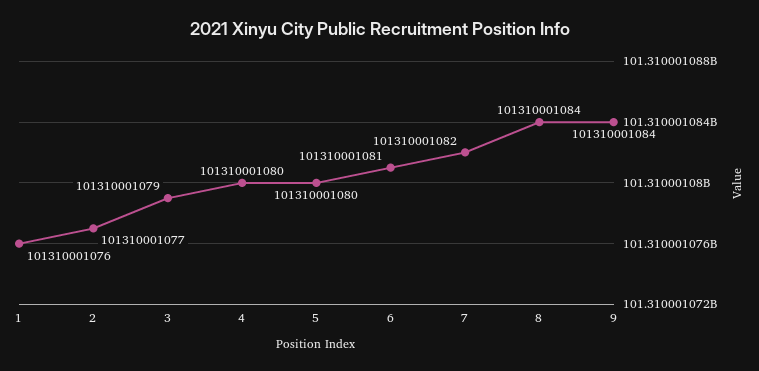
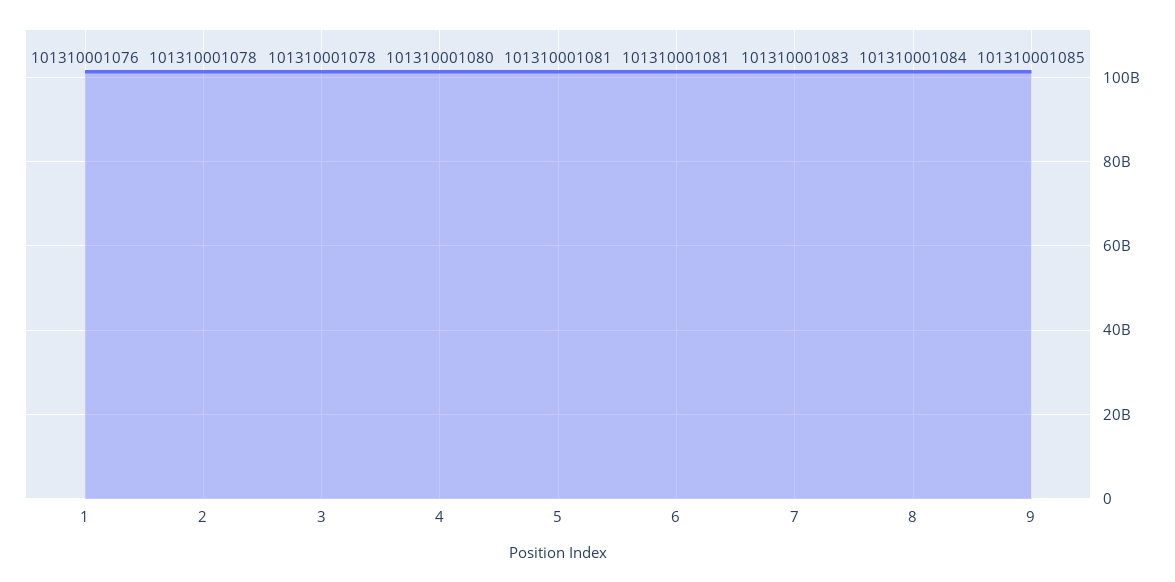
  {
    "1": 101310001076,
-   "2": 101310001077,
+   "2": 101310001078,
-   "3": 101310001079,
+   "3": 101310001078,
    "4": 101310001080,
-   "5": 101310001080,
+   "5": 101310001081,
    "6": 101310001081,
-   "7": 101310001082,
+   "7": 101310001083,
    "8": 101310001084,
-   "9": 101310001084
+   "9": 101310001085
  }

